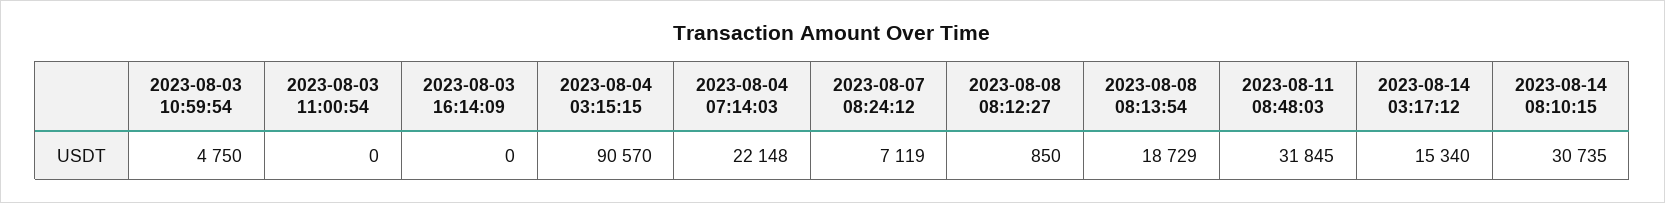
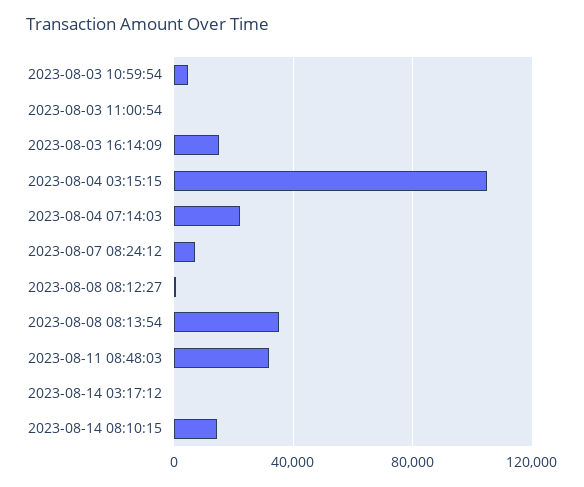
  {
    "2023-08-03 10:59:54": 4750,
    "2023-08-03 11:00:54": 0,
-   "2023-08-03 16:14:09": 0,
+   "2023-08-03 16:14:09": 15000,
-   "2023-08-04 03:15:15": 90570,
+   "2023-08-04 03:15:15": 105000,
    "2023-08-04 07:14:03": 22148,
    "2023-08-07 08:24:12": 7119,
    "2023-08-08 08:12:27": 850,
-   "2023-08-08 08:13:54": 18729,
+   "2023-08-08 08:13:54": 35000,
    "2023-08-11 08:48:03": 31845,
-   "2023-08-14 03:17:12": 15340,
+   "2023-08-14 03:17:12": 0,
-   "2023-08-14 08:10:15": 30735
+   "2023-08-14 08:10:15": 15000
  }

